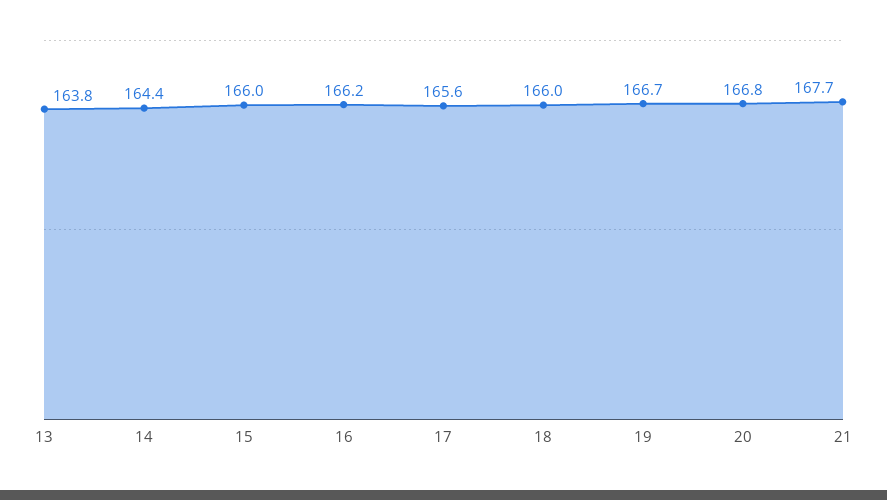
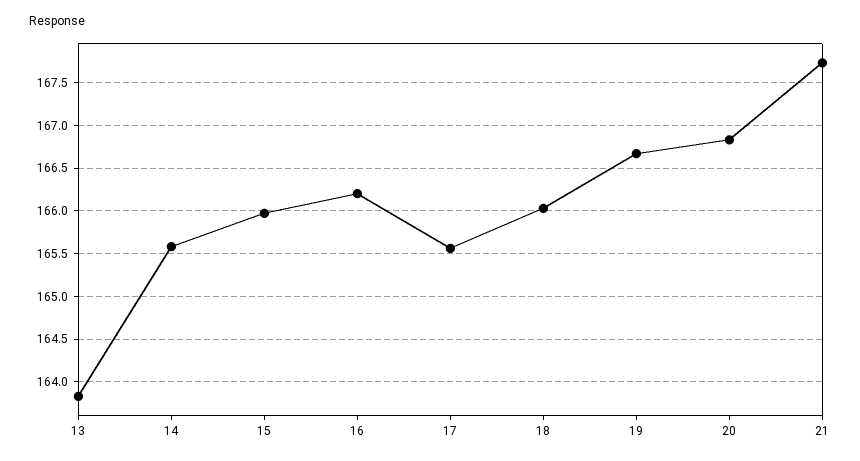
  {
    "13": 163.8,
-   "14": 164.4,
+   "14": 165.6,
    "15": 166,
    "16": 166.2,
    "17": 165.6,
    "18": 166,
    "19": 166.7,
    "20": 166.8,
    "21": 167.7
  }

